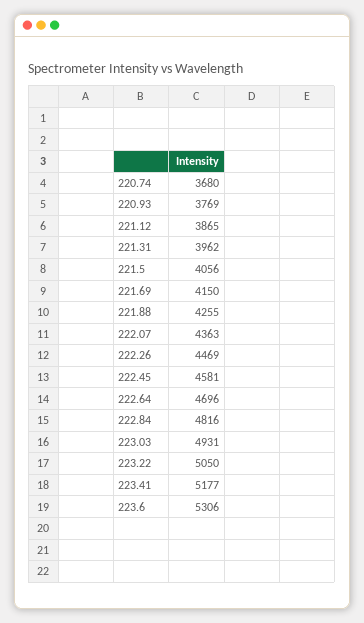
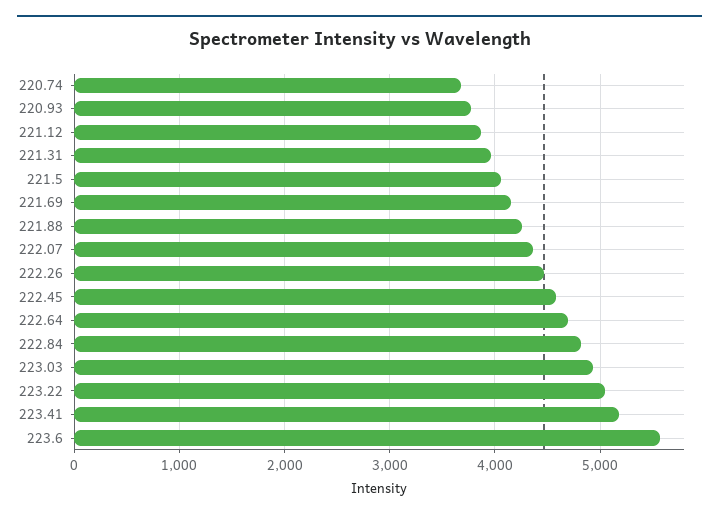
  {
    "220.74": 3680,
    "220.93": 3769,
    "221.12": 3865,
    "221.31": 3962,
    "221.5": 4056,
    "221.69": 4150,
    "221.88": 4255,
    "222.07": 4363,
    "222.26": 4469,
    "222.45": 4581,
    "222.64": 4696,
    "222.84": 4816,
    "223.03": 4931,
    "223.22": 5050,
    "223.41": 5177,
-   "223.6": 5306
+   "223.6": 5600
  }

